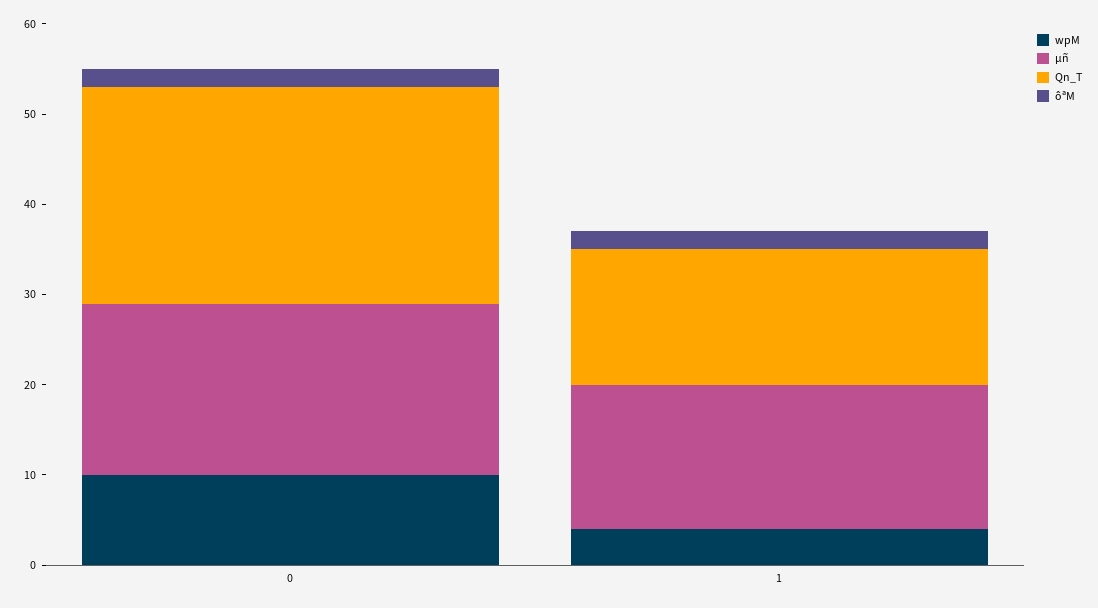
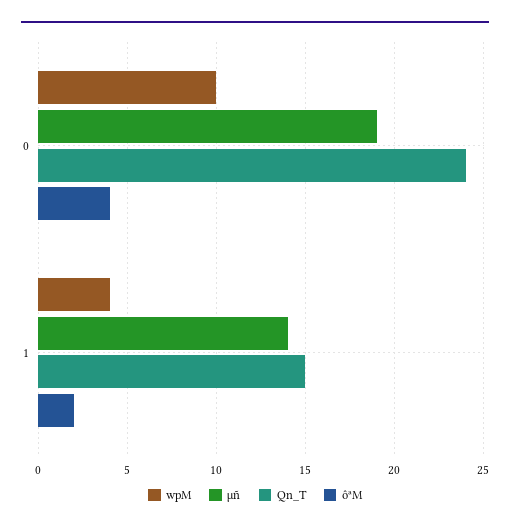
  {
    "wpM": {
      "0": 10,
      "1": 4
    },
    "µñ": {
      "0": 19,
-     "1": 16
+     "1": 14
    },
    "Qn_T": {
      "0": 24,
      "1": 15
    },
    "ôªM": {
-     "0": 2,
+     "0": 4,
      "1": 2
    }
  }

